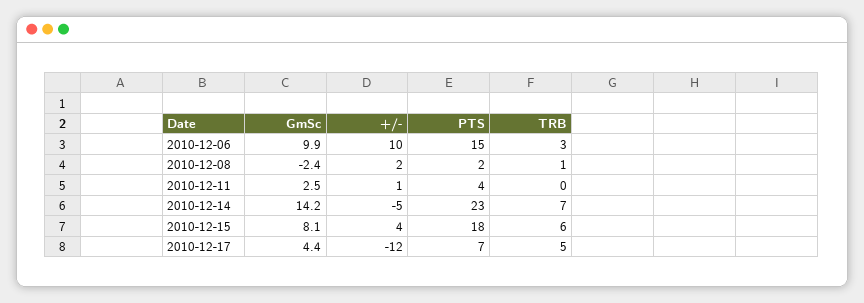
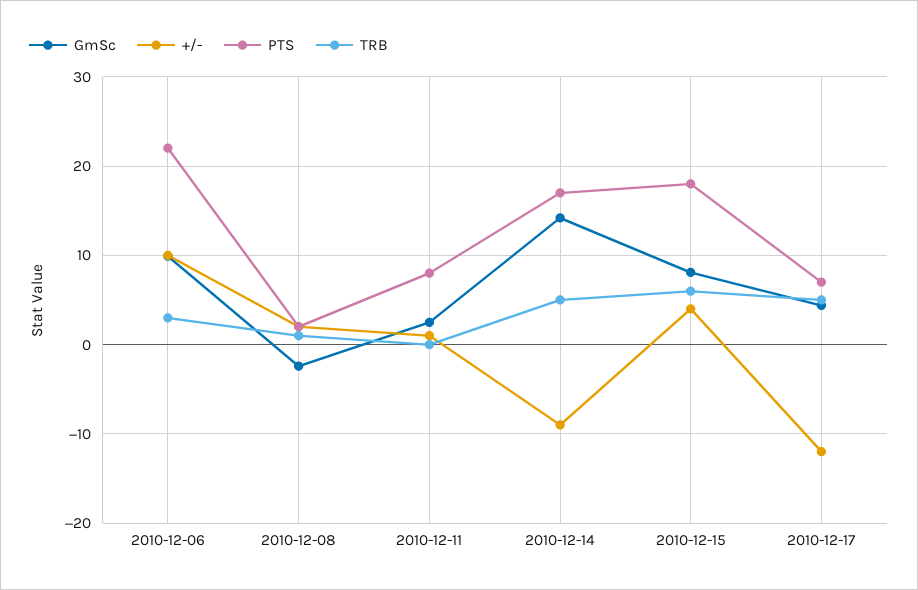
  {
    "GmSc": {
      "2010-12-06": 9.9,
      "2010-12-08": -2.4,
      "2010-12-11": 2.5,
      "2010-12-14": 14.2,
      "2010-12-15": 8.1,
      "2010-12-17": 4.4
    },
    "+/-": {
      "2010-12-06": 10,
      "2010-12-08": 2,
      "2010-12-11": 1,
-     "2010-12-14": -5,
+     "2010-12-14": -9,
      "2010-12-15": 4,
      "2010-12-17": -12
    },
    "PTS": {
-     "2010-12-06": 15,
+     "2010-12-06": 22,
      "2010-12-08": 2,
-     "2010-12-11": 4,
+     "2010-12-11": 8,
-     "2010-12-14": 23,
+     "2010-12-14": 17,
      "2010-12-15": 18,
      "2010-12-17": 7
    },
    "TRB": {
      "2010-12-06": 3,
      "2010-12-08": 1,
      "2010-12-11": 0,
-     "2010-12-14": 7,
+     "2010-12-14": 5,
      "2010-12-15": 6,
      "2010-12-17": 5
    }
  }

